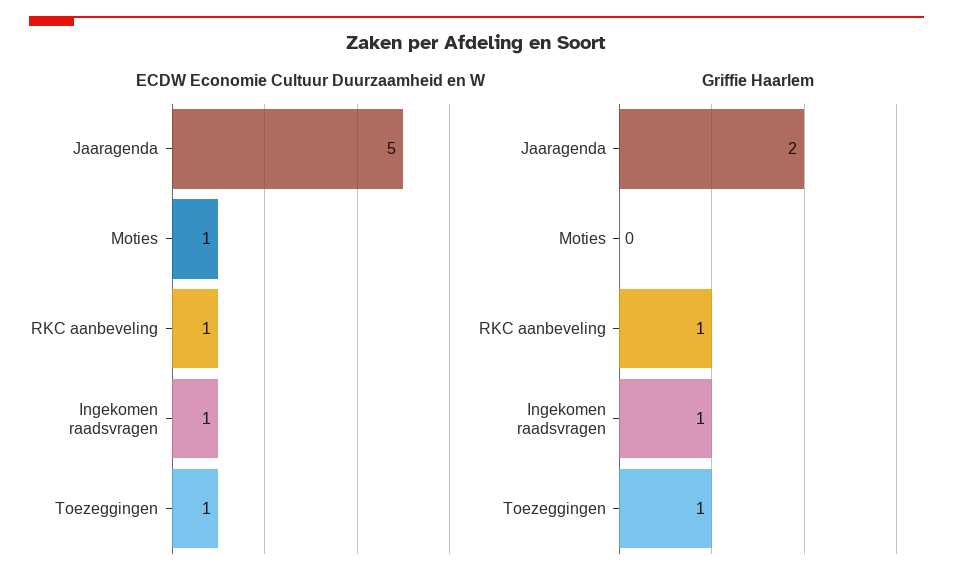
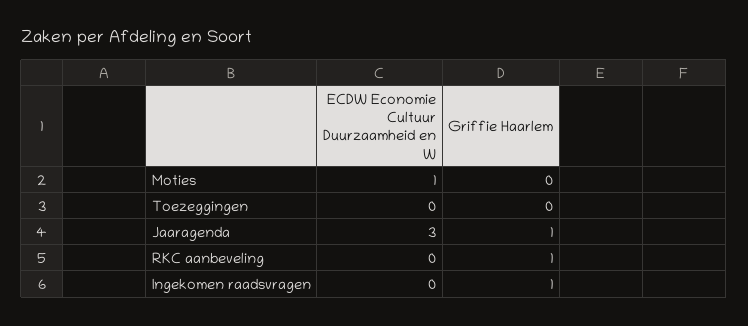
  {
    "ECDW Economie Cultuur Duurzaamheid en W": {
-     "Jaaragenda": 5,
+     "Jaaragenda": 3,
      "Moties": 1,
-     "RKC aanbeveling": 1,
+     "RKC aanbeveling": 0,
-     "Ingekomen raadsvragen": 1,
+     "Ingekomen raadsvragen": 0,
-     "Toezeggingen": 1
+     "Toezeggingen": 0
    },
    "Griffie Haarlem": {
-     "Jaaragenda": 2,
+     "Jaaragenda": 1,
      "Moties": 0,
      "RKC aanbeveling": 1,
      "Ingekomen raadsvragen": 1,
-     "Toezeggingen": 1
+     "Toezeggingen": 0
    }
  }

